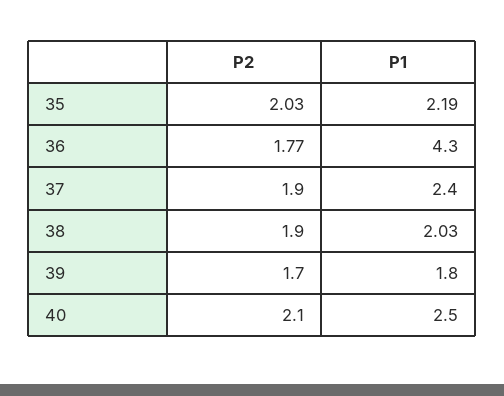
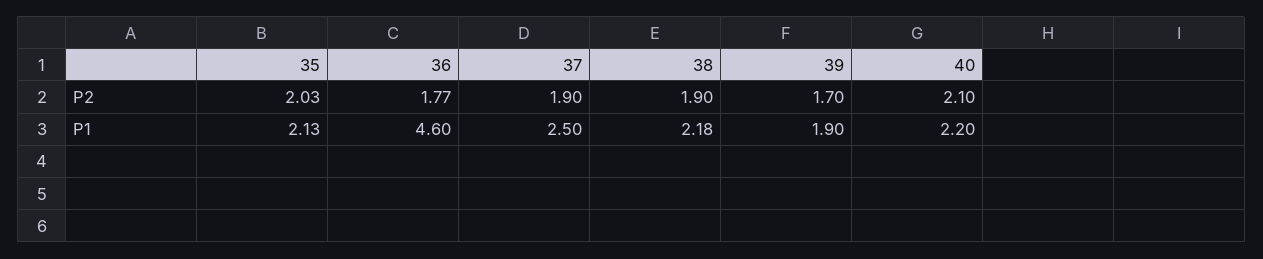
  {
    "P2": {
      "35": 2.03,
      "36": 1.77,
      "37": 1.9,
      "38": 1.9,
      "39": 1.7,
      "40": 2.1
    },
    "P1": {
-     "35": 2.19,
+     "35": 2.13,
-     "36": 4.3,
+     "36": 4.6,
-     "37": 2.4,
+     "37": 2.5,
-     "38": 2.03,
+     "38": 2.18,
-     "39": 1.8,
+     "39": 1.9,
-     "40": 2.5
+     "40": 2.2
    }
  }

